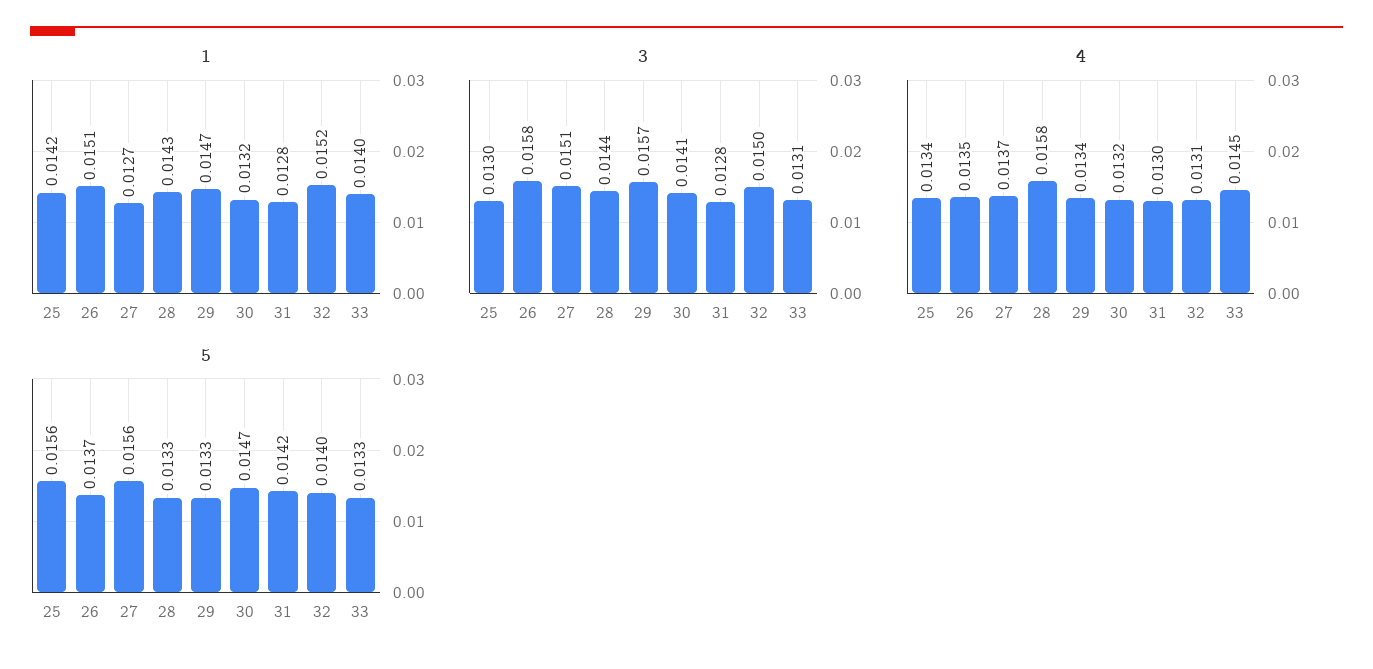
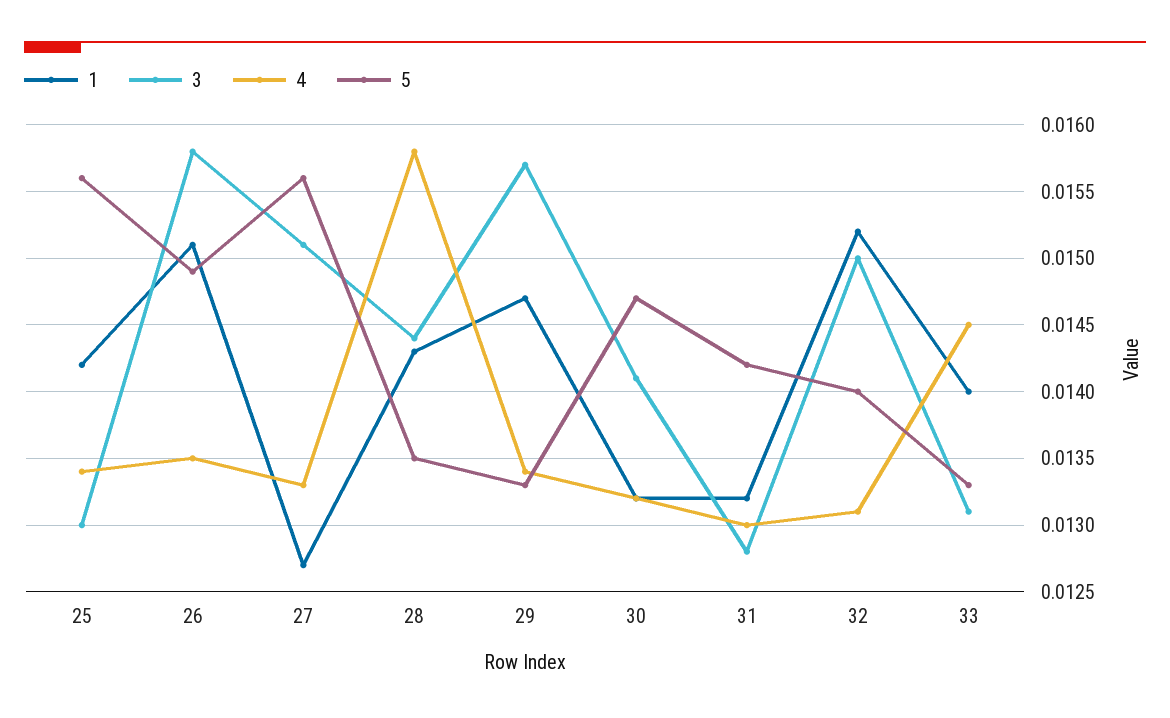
  {
    "1": {
      "25": 0.0142,
      "26": 0.0151,
      "27": 0.0127,
      "28": 0.0143,
      "29": 0.0147,
      "30": 0.0132,
-     "31": 0.0128,
+     "31": 0.0132,
      "32": 0.0152,
      "33": 0.014
    },
    "3": {
      "25": 0.013,
      "26": 0.0158,
      "27": 0.0151,
      "28": 0.0144,
      "29": 0.0157,
      "30": 0.0141,
      "31": 0.0128,
      "32": 0.015,
      "33": 0.0131
    },
    "4": {
      "25": 0.0134,
      "26": 0.0135,
-     "27": 0.0137,
+     "27": 0.0133,
      "28": 0.0158,
      "29": 0.0134,
      "30": 0.0132,
      "31": 0.013,
      "32": 0.0131,
      "33": 0.0145
    },
    "5": {
      "25": 0.0156,
-     "26": 0.0137,
+     "26": 0.0149,
      "27": 0.0156,
-     "28": 0.0133,
+     "28": 0.0135,
      "29": 0.0133,
      "30": 0.0147,
      "31": 0.0142,
      "32": 0.014,
      "33": 0.0133
    }
  }

